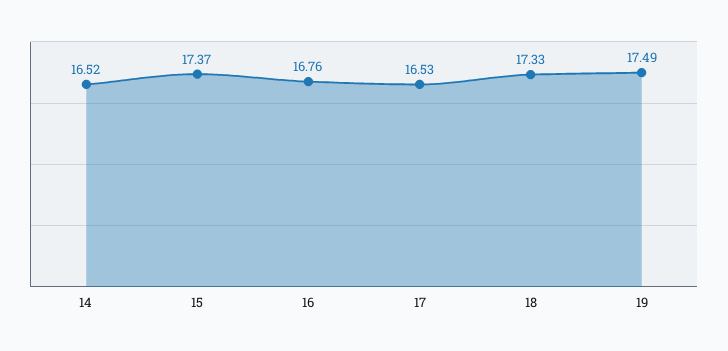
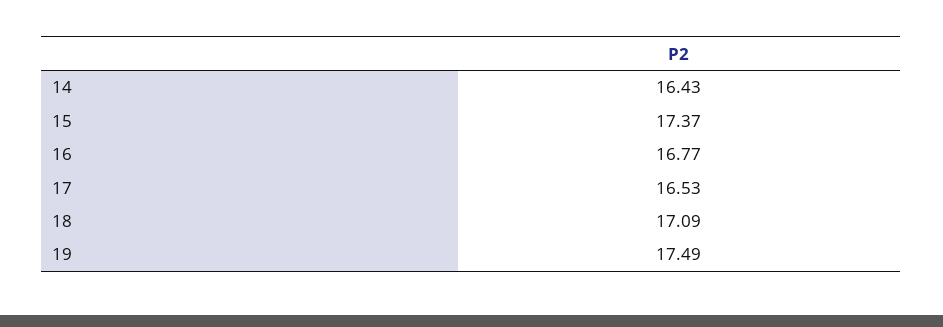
  {
-   "14": 16.52,
+   "14": 16.43,
    "15": 17.37,
-   "16": 16.76,
+   "16": 16.77,
    "17": 16.53,
-   "18": 17.33,
+   "18": 17.09,
    "19": 17.49
  }

